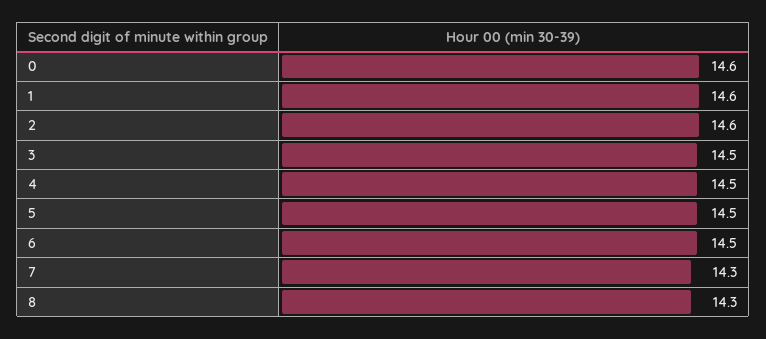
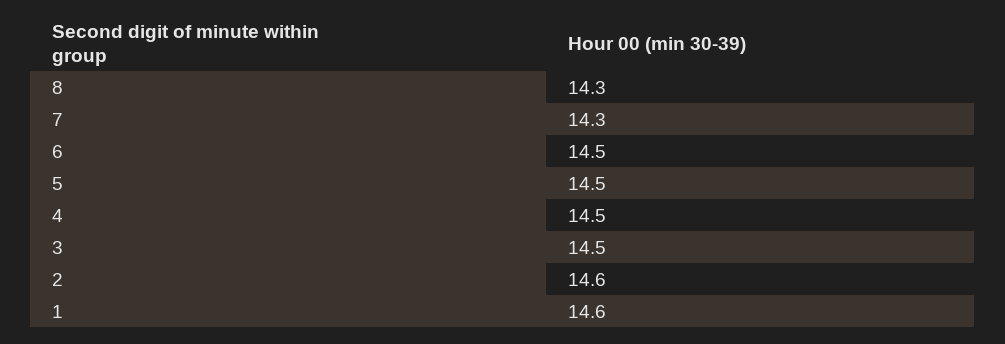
  {
-   "0": 14.6,
    "1": 14.6,
    "2": 14.6,
    "3": 14.5,
    "4": 14.5,
    "5": 14.5,
    "6": 14.5,
    "7": 14.3,
    "8": 14.3
  }

